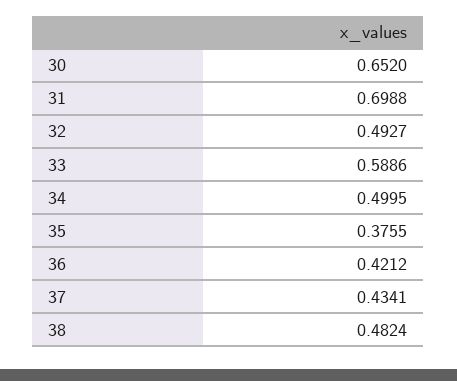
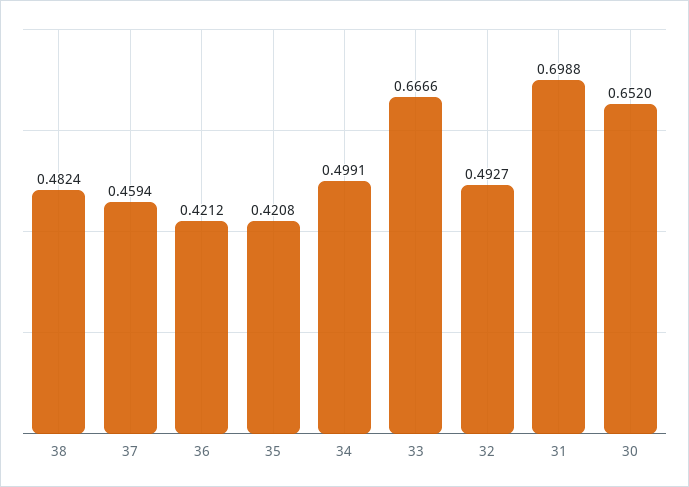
  {
    "30": 0.652,
    "31": 0.6988,
    "32": 0.4927,
-   "33": 0.5886,
+   "33": 0.6666,
-   "34": 0.4995,
+   "34": 0.4991,
-   "35": 0.3755,
+   "35": 0.4208,
    "36": 0.4212,
-   "37": 0.4341,
+   "37": 0.4594,
    "38": 0.4824
  }

